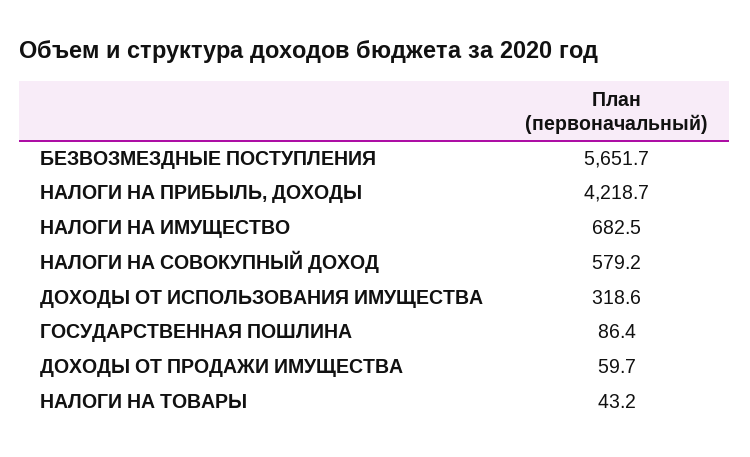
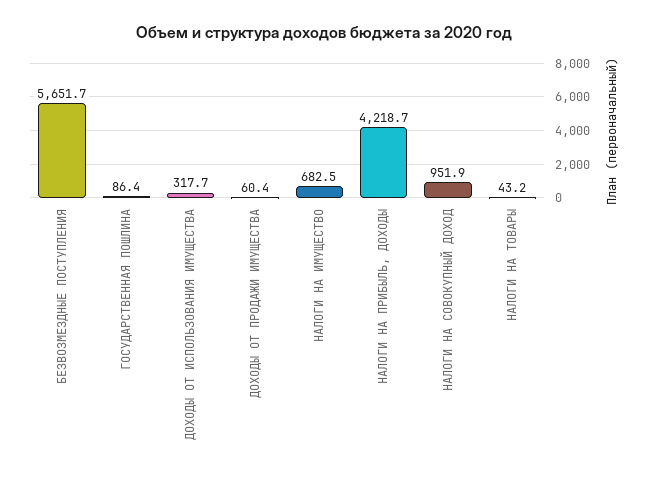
  {
    "БЕЗВОЗМЕЗДНЫЕ ПОСТУПЛЕНИЯ": 5651.7,
    "НАЛОГИ НА ПРИБЫЛЬ, ДОХОДЫ": 4218.7,
    "НАЛОГИ НА ИМУЩЕСТВО": 682.5,
-   "НАЛОГИ НА СОВОКУПНЫЙ ДОХОД": 579.2,
+   "НАЛОГИ НА СОВОКУПНЫЙ ДОХОД": 951.9,
-   "ДОХОДЫ ОТ ИСПОЛЬЗОВАНИЯ ИМУЩЕСТВА": 318.6,
+   "ДОХОДЫ ОТ ИСПОЛЬЗОВАНИЯ ИМУЩЕСТВА": 317.7,
    "ГОСУДАРСТВЕННАЯ ПОШЛИНА": 86.4,
-   "ДОХОДЫ ОТ ПРОДАЖИ ИМУЩЕСТВА": 59.7,
+   "ДОХОДЫ ОТ ПРОДАЖИ ИМУЩЕСТВА": 60.4,
    "НАЛОГИ НА ТОВАРЫ": 43.2
  }

